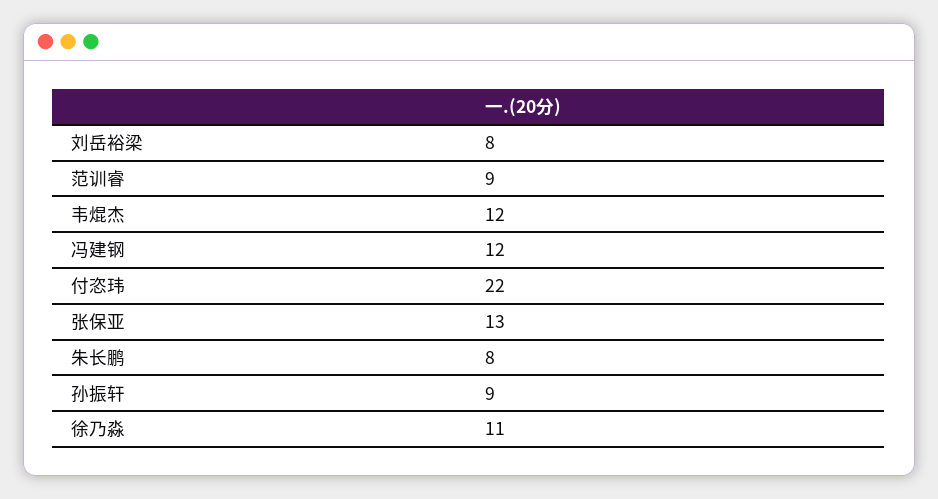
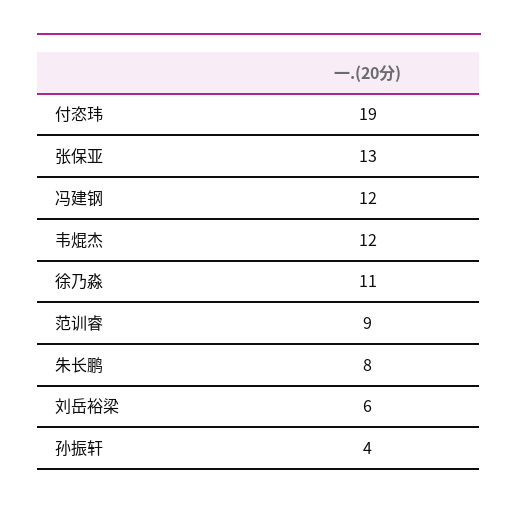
  {
-   "刘岳裕梁": 8,
+   "刘岳裕梁": 6,
    "范训睿": 9,
    "韦焜杰": 12,
    "冯建钢": 12,
-   "付恣玮": 22,
+   "付恣玮": 19,
    "张保亚": 13,
    "朱长鹏": 8,
-   "孙振轩": 9,
+   "孙振轩": 4,
    "徐乃淼": 11
  }

